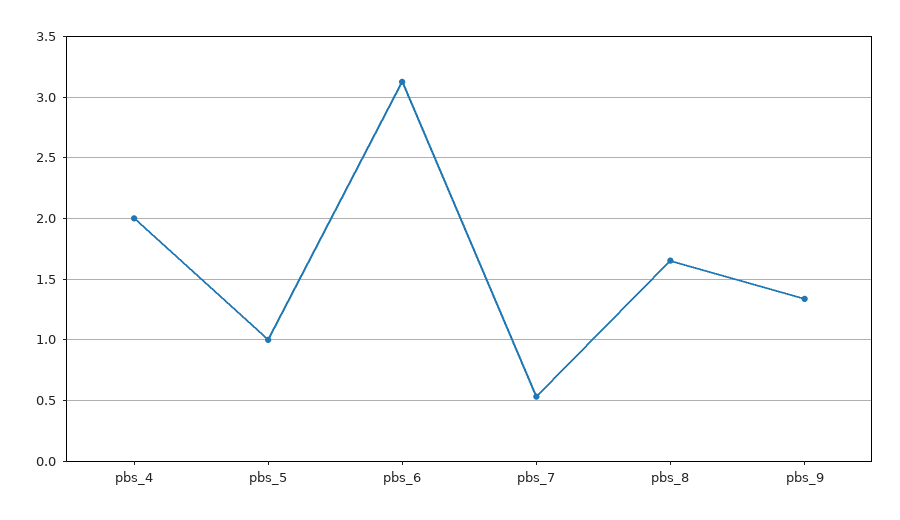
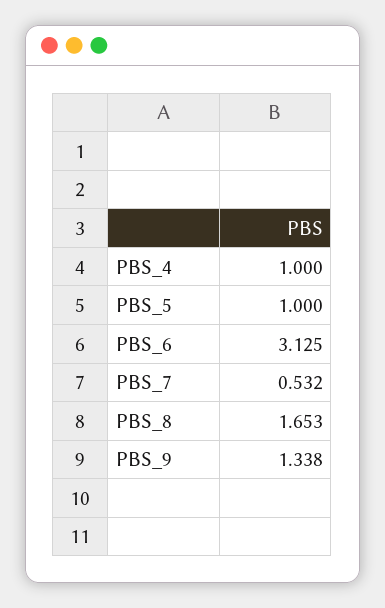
  {
-   "pbs_4": 2,
+   "pbs_4": 1,
    "pbs_5": 1,
    "pbs_6": 3.125,
    "pbs_7": 0.532,
    "pbs_8": 1.653,
    "pbs_9": 1.338
  }

